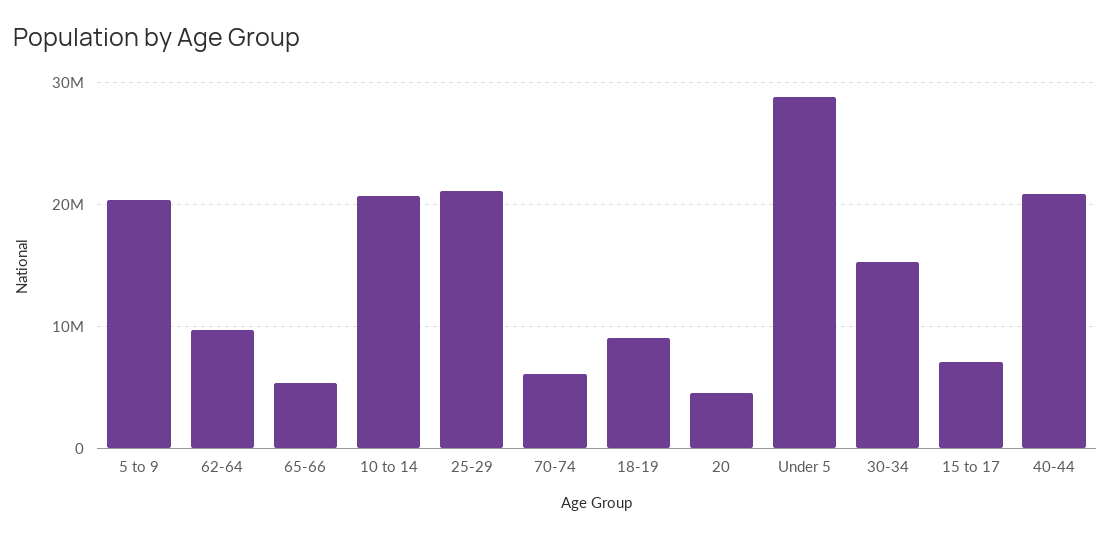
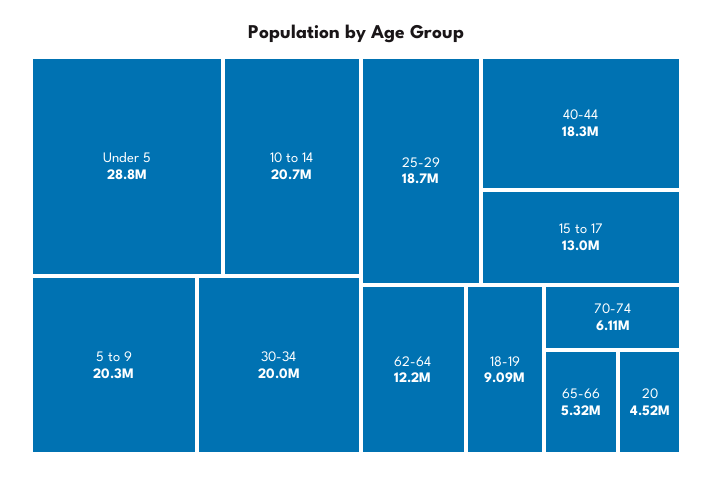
  {
    "5 to 9": 20300000,
-   "62-64": 10000000,
+   "62-64": 12200000,
    "65-66": 5320000,
    "10 to 14": 20700000,
-   "25-29": 21000000,
+   "25-29": 18700000,
    "70-74": 6110000,
    "18-19": 9090000,
    "20": 4520000,
    "Under 5": 28800000,
-   "30-34": 15000000,
+   "30-34": 20000000,
-   "15 to 17": 7000000,
+   "15 to 17": 13000000,
-   "40-44": 21000000
+   "40-44": 18300000
  }

